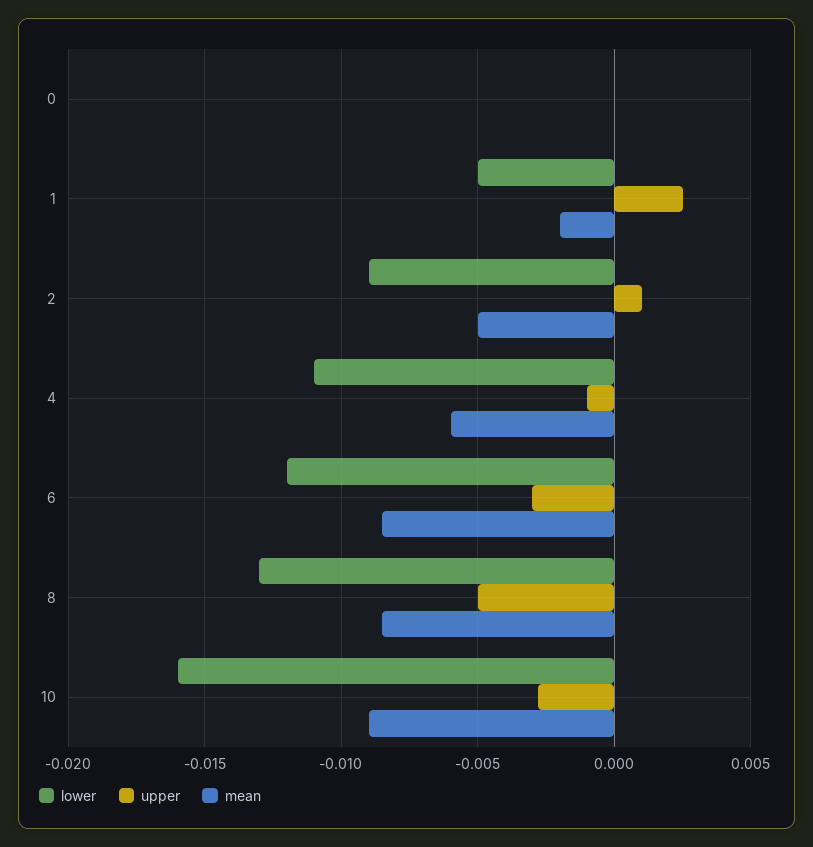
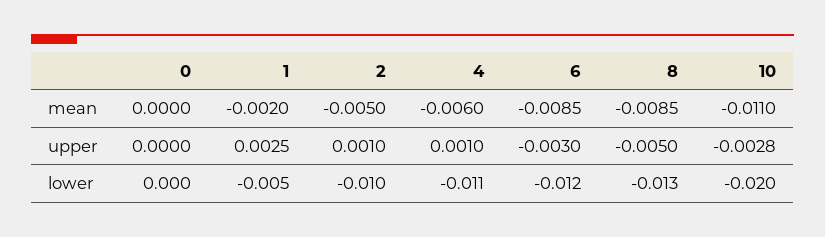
  {
    "lower": {
      "0": 0,
      "1": -0.005,
-     "2": -0.009,
+     "2": -0.01,
      "4": -0.011,
      "6": -0.012,
      "8": -0.013,
-     "10": -0.016
+     "10": -0.02
    },
    "upper": {
      "0": 0,
      "1": 0.0025,
      "2": 0.001,
-     "4": -0.001,
+     "4": 0.001,
      "6": -0.003,
      "8": -0.005,
      "10": -0.0028
    },
    "mean": {
      "0": 0,
      "1": -0.002,
      "2": -0.005,
      "4": -0.006,
      "6": -0.0085,
      "8": -0.0085,
-     "10": -0.009
+     "10": -0.011
    }
  }

